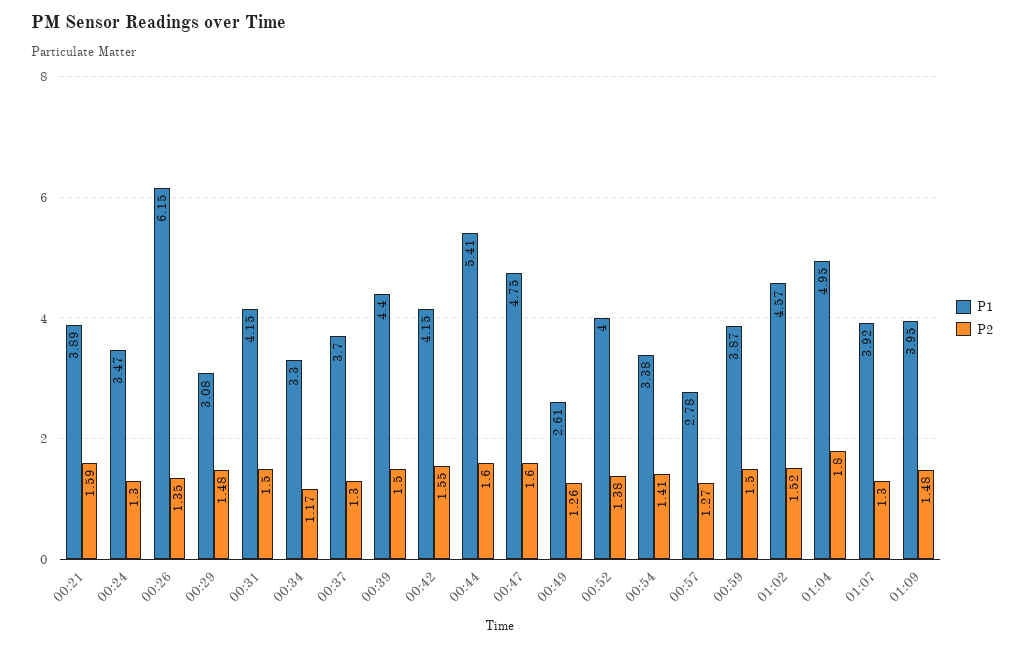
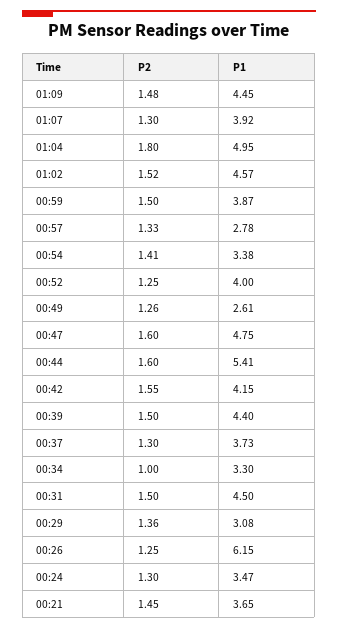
  {
    "P1": {
-     "00:21": 3.89,
+     "00:21": 3.65,
      "00:24": 3.47,
      "00:26": 6.15,
      "00:29": 3.08,
-     "00:31": 4.15,
+     "00:31": 4.5,
      "00:34": 3.3,
-     "00:37": 3.7,
+     "00:37": 3.73,
      "00:39": 4.4,
      "00:42": 4.15,
      "00:44": 5.41,
      "00:47": 4.75,
      "00:49": 2.61,
      "00:52": 4,
      "00:54": 3.38,
      "00:57": 2.78,
      "00:59": 3.87,
      "01:02": 4.57,
      "01:04": 4.95,
      "01:07": 3.92,
-     "01:09": 3.95
+     "01:09": 4.45
    },
    "P2": {
-     "00:21": 1.59,
+     "00:21": 1.45,
      "00:24": 1.3,
-     "00:26": 1.35,
+     "00:26": 1.25,
-     "00:29": 1.48,
+     "00:29": 1.36,
      "00:31": 1.5,
-     "00:34": 1.17,
+     "00:34": 1,
      "00:37": 1.3,
      "00:39": 1.5,
      "00:42": 1.55,
      "00:44": 1.6,
      "00:47": 1.6,
      "00:49": 1.26,
-     "00:52": 1.38,
+     "00:52": 1.25,
      "00:54": 1.41,
-     "00:57": 1.27,
+     "00:57": 1.33,
      "00:59": 1.5,
      "01:02": 1.52,
      "01:04": 1.8,
      "01:07": 1.3,
      "01:09": 1.48
    }
  }

